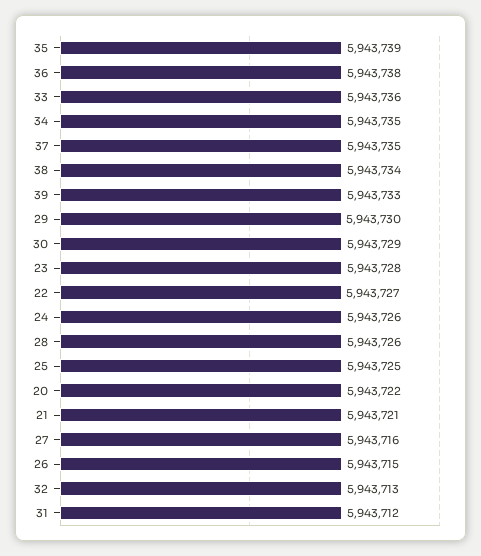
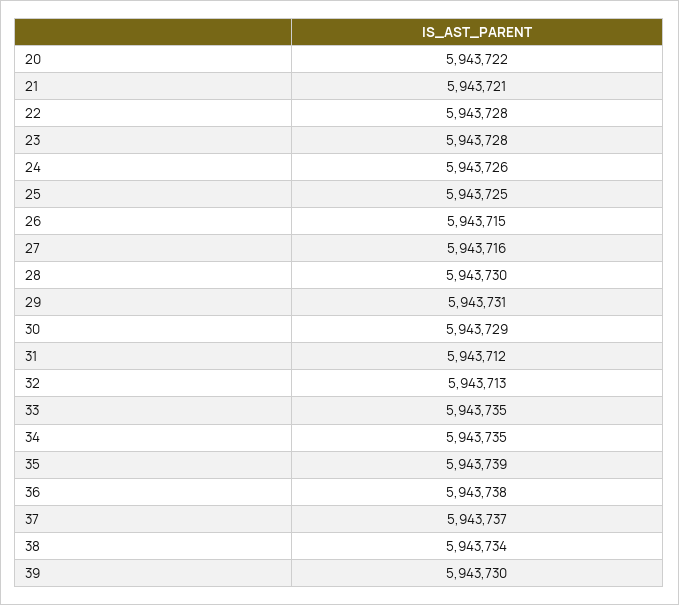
  {
    "35": 5943739,
    "36": 5943738,
-   "33": 5943736,
+   "33": 5943735,
    "34": 5943735,
-   "37": 5943735,
+   "37": 5943737,
    "38": 5943734,
-   "39": 5943733,
+   "39": 5943730,
-   "29": 5943730,
+   "29": 5943731,
    "30": 5943729,
    "23": 5943728,
-   "22": 5943727,
+   "22": 5943728,
    "24": 5943726,
-   "28": 5943726,
+   "28": 5943730,
    "25": 5943725,
    "20": 5943722,
    "21": 5943721,
    "27": 5943716,
    "26": 5943715,
    "32": 5943713,
    "31": 5943712
  }

